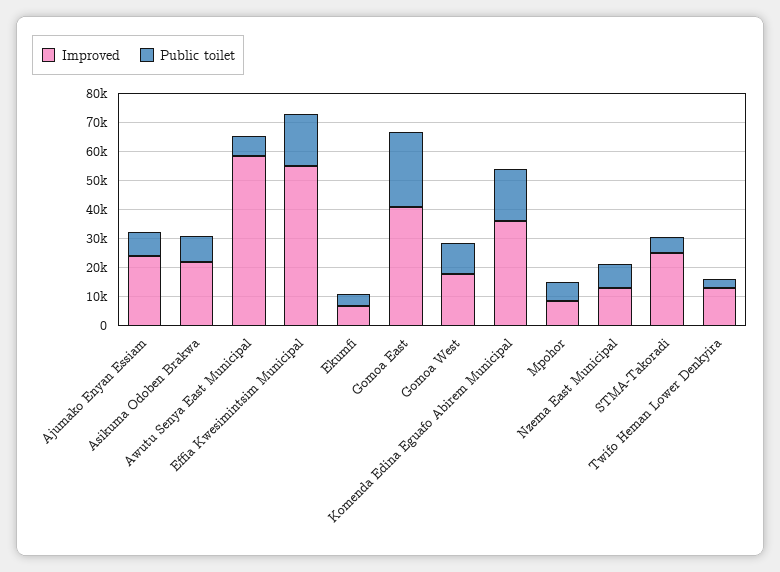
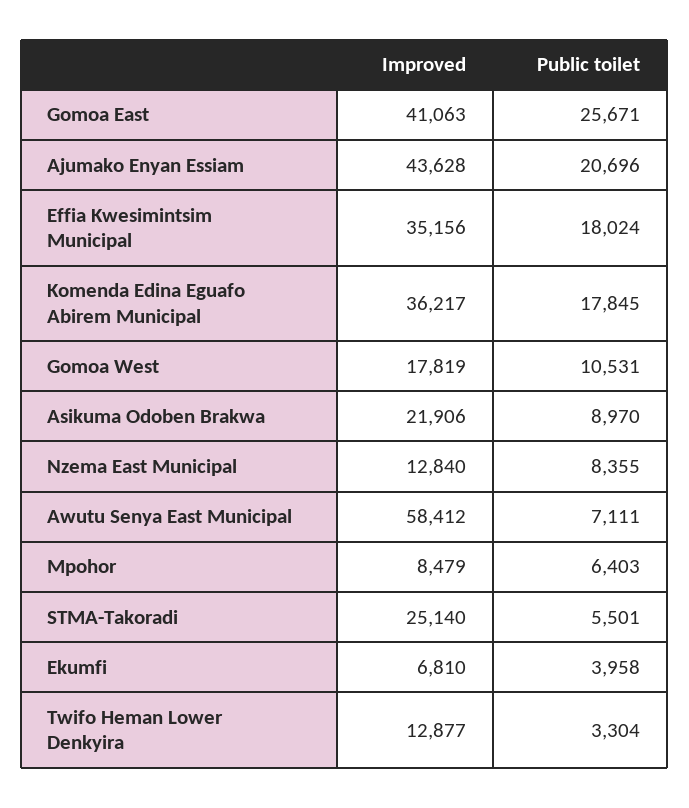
  {
    "Improved": {
-     "Ajumako Enyan Essiam": 25000,
+     "Ajumako Enyan Essiam": 43628,
      "Asikuma Odoben Brakwa": 21906,
      "Awutu Senya East Municipal": 58412,
-     "Effia Kwesimintsim Municipal": 55000,
+     "Effia Kwesimintsim Municipal": 35156,
      "Ekumfi": 6810,
      "Gomoa East": 41063,
      "Gomoa West": 17819,
      "Komenda Edina Eguafo Abirem Municipal": 36217,
      "Mpohor": 8479,
      "Nzema East Municipal": 12840,
      "STMA-Takoradi": 25140,
      "Twifo Heman Lower Denkyira": 12877
    },
    "Public toilet": {
-     "Ajumako Enyan Essiam": 10000,
+     "Ajumako Enyan Essiam": 20696,
      "Asikuma Odoben Brakwa": 8970,
      "Awutu Senya East Municipal": 7111,
      "Effia Kwesimintsim Municipal": 18024,
      "Ekumfi": 3958,
      "Gomoa East": 25671,
      "Gomoa West": 10531,
      "Komenda Edina Eguafo Abirem Municipal": 17845,
      "Mpohor": 6403,
      "Nzema East Municipal": 8355,
      "STMA-Takoradi": 5501,
      "Twifo Heman Lower Denkyira": 3304
    }
  }

